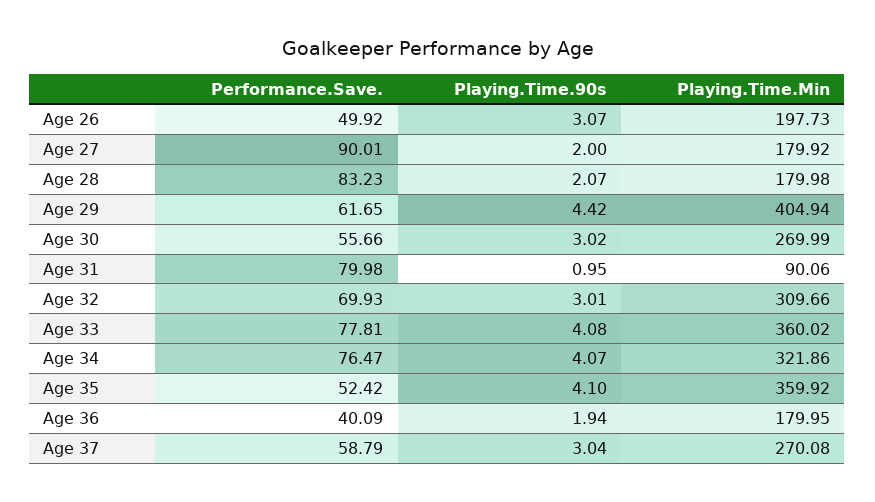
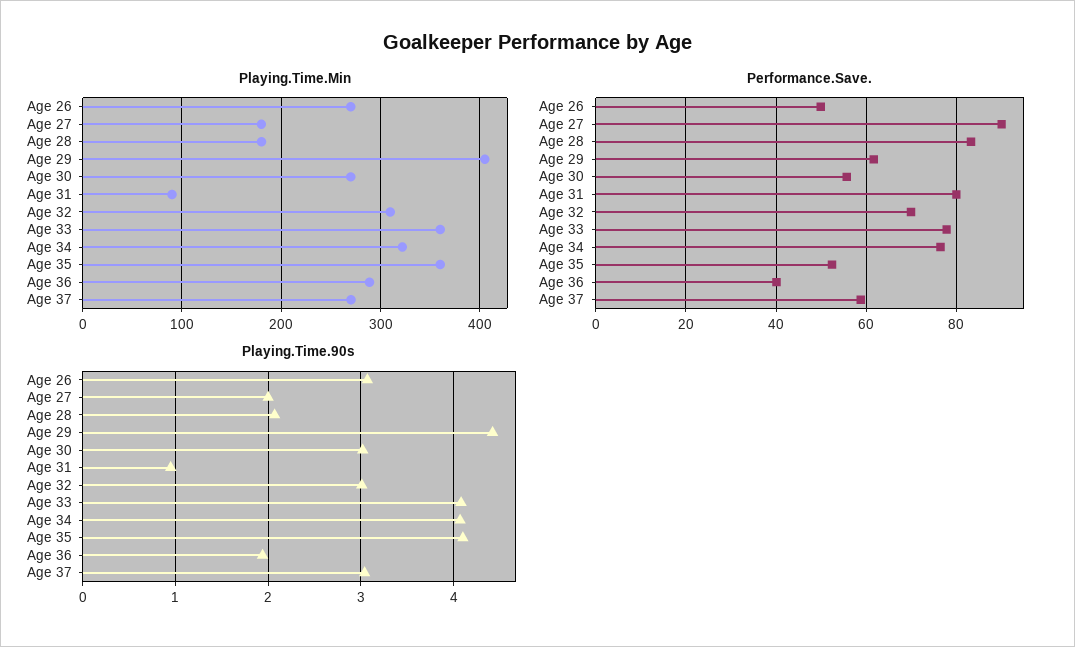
  {
    "Performance.Save.": {
      "Age 26": 49.92,
      "Age 27": 90.01,
      "Age 28": 83.23,
      "Age 29": 61.65,
      "Age 30": 55.66,
      "Age 31": 79.98,
      "Age 32": 69.93,
      "Age 33": 77.81,
      "Age 34": 76.47,
      "Age 35": 52.42,
      "Age 36": 40.09,
      "Age 37": 58.79
    },
    "Playing.Time.90s": {
      "Age 26": 3.07,
      "Age 27": 2,
      "Age 28": 2.07,
      "Age 29": 4.42,
      "Age 30": 3.02,
      "Age 31": 0.95,
      "Age 32": 3.01,
      "Age 33": 4.08,
      "Age 34": 4.07,
      "Age 35": 4.1,
      "Age 36": 1.94,
      "Age 37": 3.04
    },
    "Playing.Time.Min": {
-     "Age 26": 197.73,
+     "Age 26": 270,
      "Age 27": 179.92,
      "Age 28": 179.98,
      "Age 29": 404.94,
      "Age 30": 269.99,
      "Age 31": 90.06,
      "Age 32": 309.66,
      "Age 33": 360.02,
      "Age 34": 321.86,
      "Age 35": 359.92,
-     "Age 36": 179.95,
+     "Age 36": 290,
      "Age 37": 270.08
    }
  }

